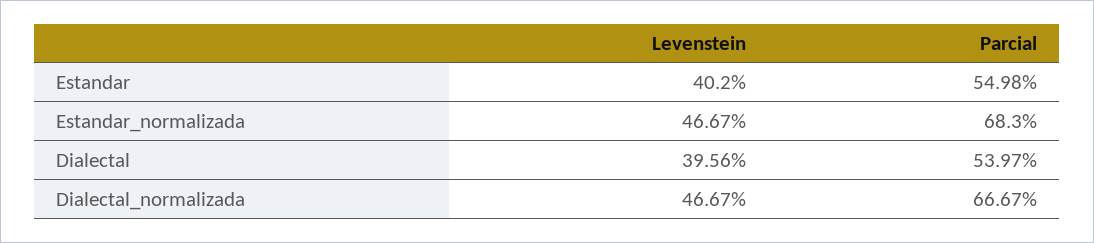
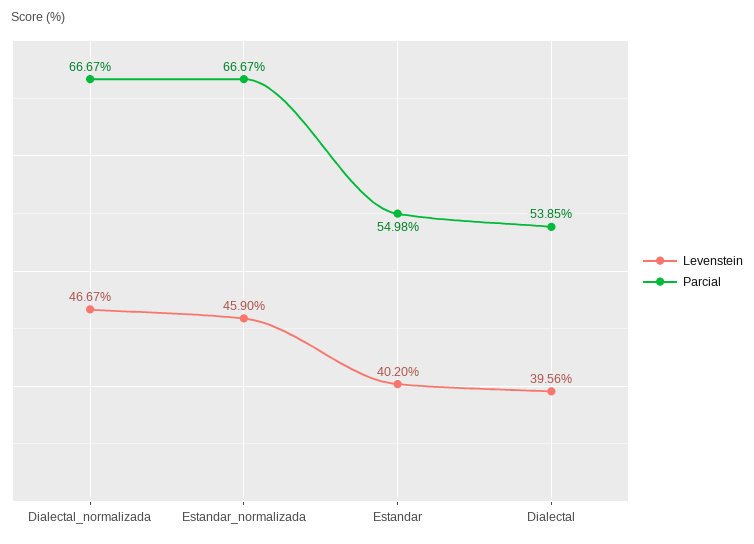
  {
    "Levenstein": {
      "Estandar": 40.2,
-     "Estandar_normalizada": 46.67,
+     "Estandar_normalizada": 45.9,
      "Dialectal": 39.56,
      "Dialectal_normalizada": 46.67
    },
    "Parcial": {
      "Estandar": 54.98,
-     "Estandar_normalizada": 68.3,
+     "Estandar_normalizada": 66.67,
-     "Dialectal": 53.97,
+     "Dialectal": 53.85,
      "Dialectal_normalizada": 66.67
    }
  }

